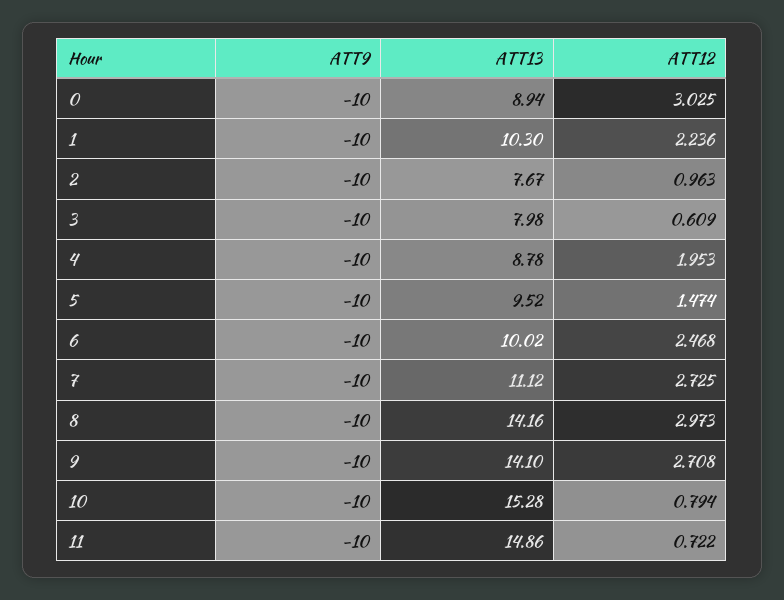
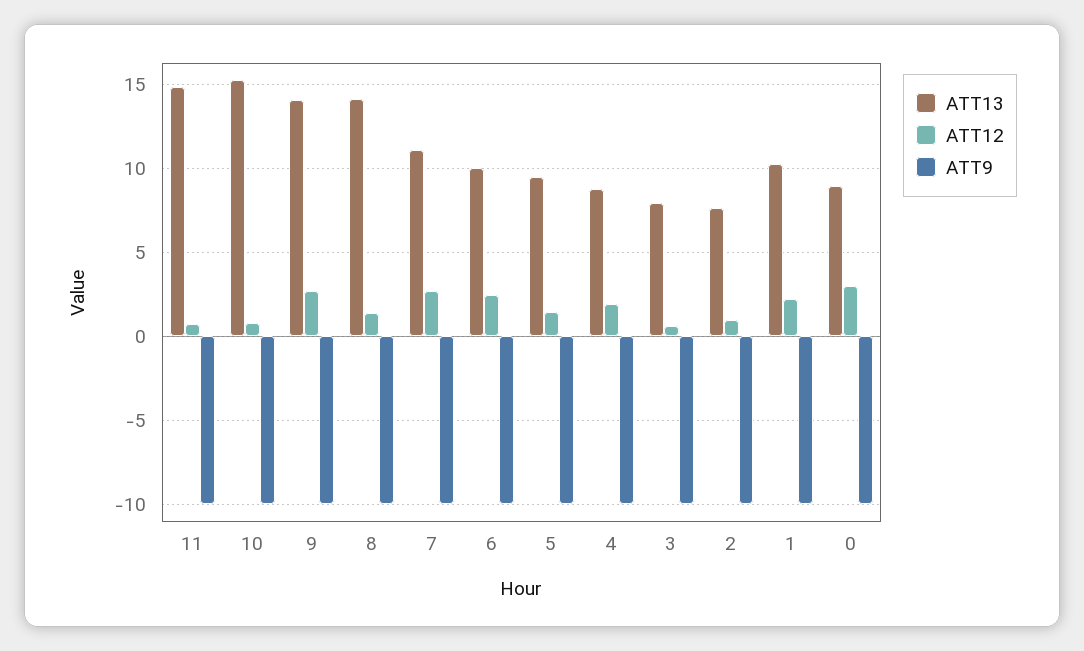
  {
    "ATT9": {
      "0": -10,
      "1": -10,
      "2": -10,
      "3": -10,
      "4": -10,
      "5": -10,
      "6": -10,
      "7": -10,
      "8": -10,
      "9": -10,
      "10": -10,
      "11": -10
    },
    "ATT13": {
      "0": 8.94,
      "1": 10.3,
      "2": 7.67,
      "3": 7.98,
      "4": 8.78,
      "5": 9.52,
      "6": 10.02,
      "7": 11.12,
      "8": 14.16,
      "9": 14.1,
      "10": 15.28,
      "11": 14.86
    },
    "ATT12": {
      "0": 3.025,
      "1": 2.236,
      "2": 0.963,
      "3": 0.609,
      "4": 1.953,
      "5": 1.474,
      "6": 2.468,
      "7": 2.725,
-     "8": 2.973,
+     "8": 1.5,
      "9": 2.708,
      "10": 0.794,
      "11": 0.722
    }
  }

